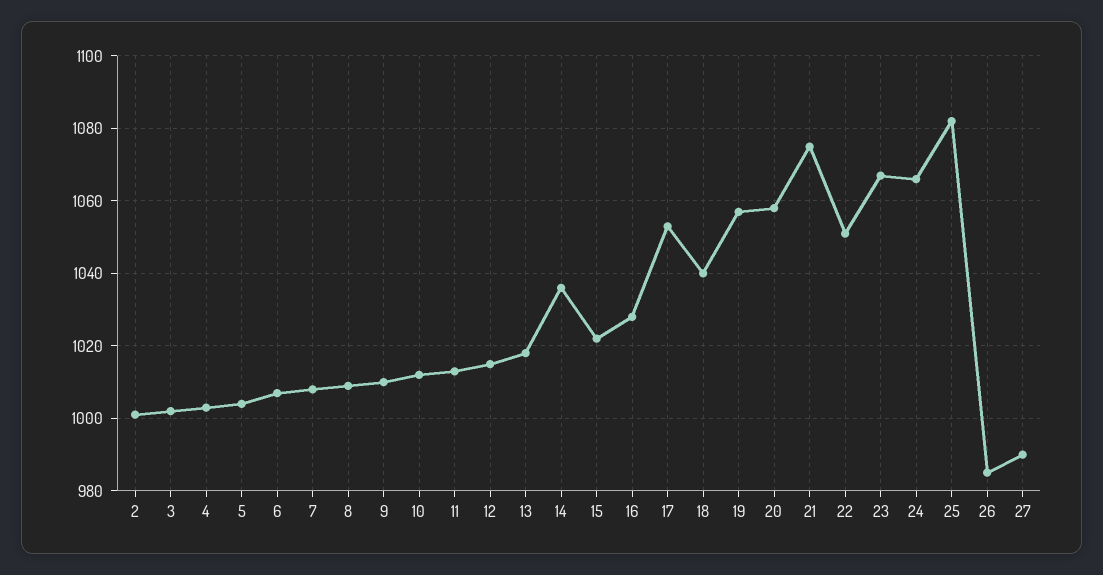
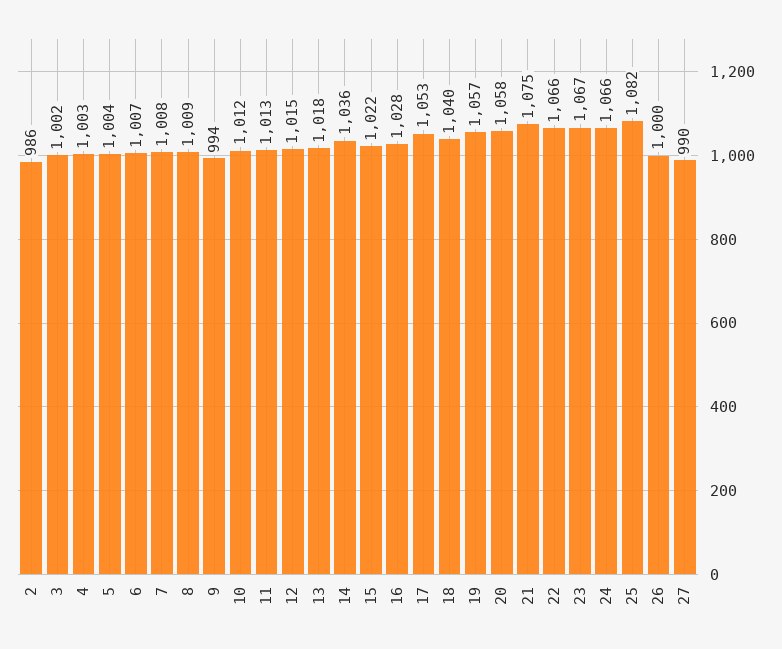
  {
-   "2": 1000,
+   "2": 986,
    "3": 1002,
    "4": 1003,
    "5": 1004,
    "6": 1007,
    "7": 1008,
    "8": 1009,
-   "9": 1010,
+   "9": 994,
    "10": 1012,
    "11": 1013,
    "12": 1015,
    "13": 1018,
    "14": 1036,
    "15": 1022,
    "16": 1028,
    "17": 1053,
    "18": 1040,
    "19": 1057,
    "20": 1058,
    "21": 1075,
-   "22": 1050,
+   "22": 1066,
    "23": 1067,
    "24": 1066,
    "25": 1082,
-   "26": 985,
+   "26": 1000,
    "27": 990
  }

